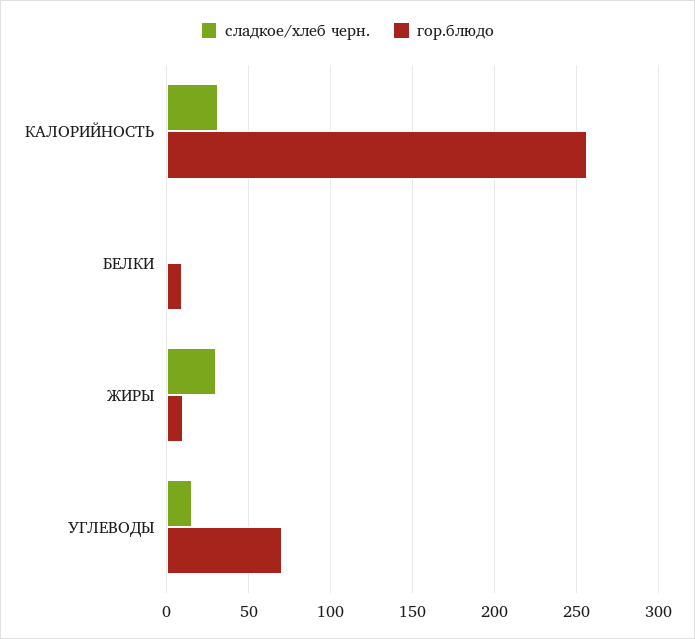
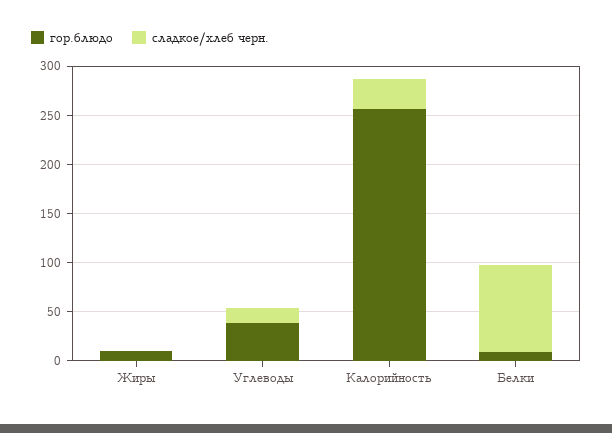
  {
    "сладкое/хлеб черн.": {
      "КАЛОРИЙНОСТЬ": 30,
-     "БЕЛКИ": 0,
+     "БЕЛКИ": 90,
-     "ЖИРЫ": 30,
+     "ЖИРЫ": 0,
      "УГЛЕВОДЫ": 15
    },
    "гор.блюдо": {
      "КАЛОРИЙНОСТЬ": 255,
      "БЕЛКИ": 10,
      "ЖИРЫ": 10,
-     "УГЛЕВОДЫ": 70
+     "УГЛЕВОДЫ": 40
    }
  }

